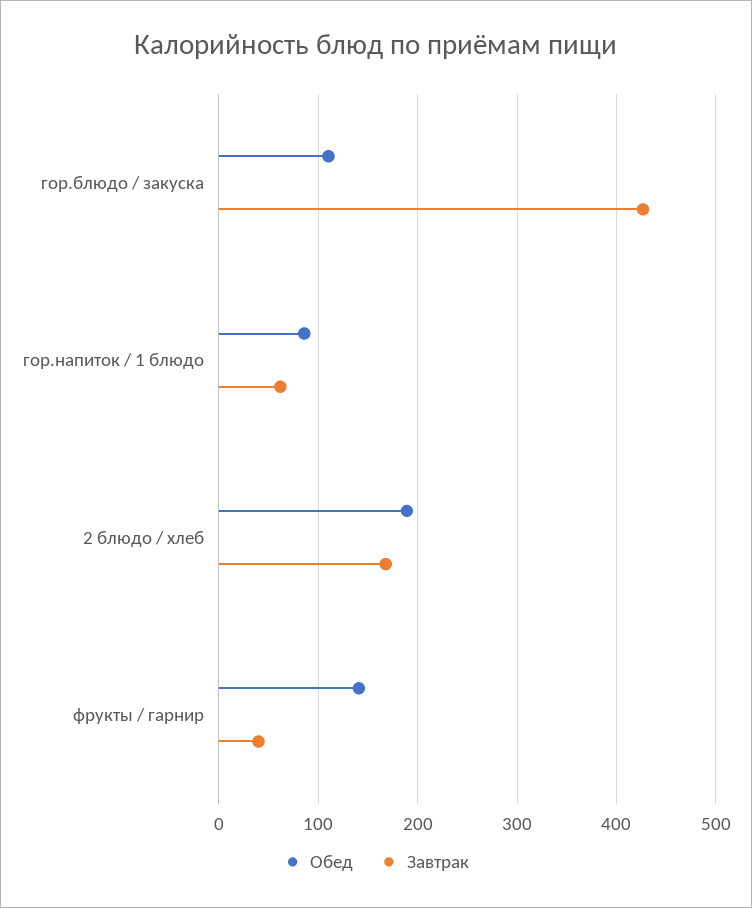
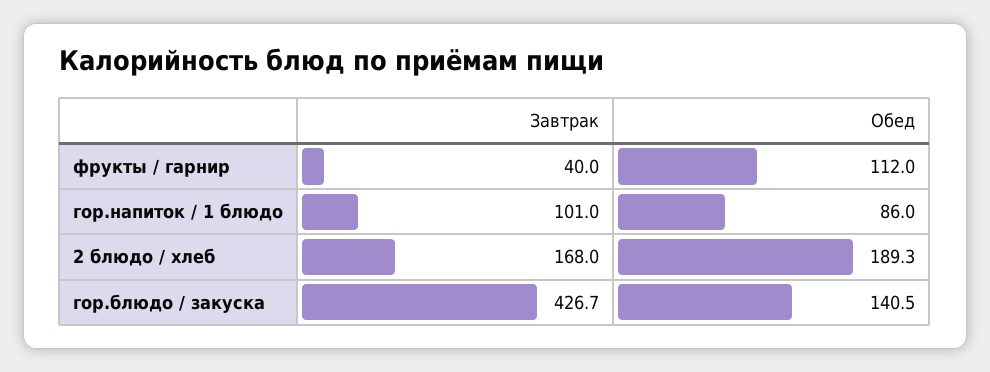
  {
    "Обед": {
-     "гор.блюдо / закуска": 110,
+     "гор.блюдо / закуска": 140.5,
      "гор.напиток / 1 блюдо": 86,
      "2 блюдо / хлеб": 189.3,
-     "фрукты / гарнир": 140
+     "фрукты / гарнир": 112
    },
    "Завтрак": {
      "гор.блюдо / закуска": 426.7,
-     "гор.напиток / 1 блюдо": 60,
+     "гор.напиток / 1 блюдо": 101,
      "2 блюдо / хлеб": 168,
      "фрукты / гарнир": 40
    }
  }

